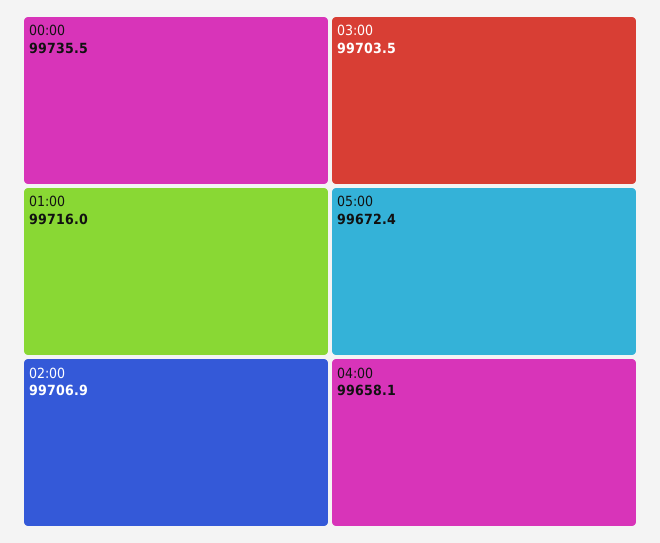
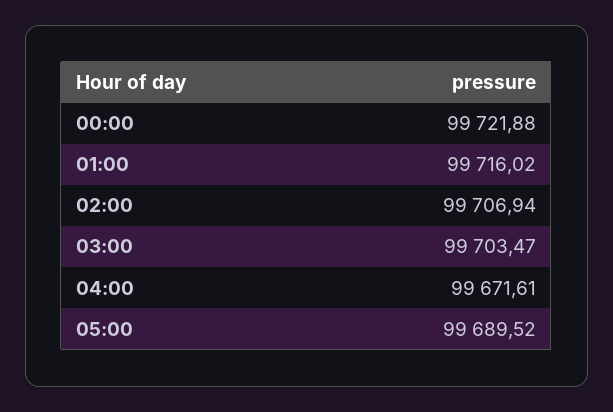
  {
-   "00:00": 99735.5,
+   "00:00": 99721.88,
    "01:00": 99716.02,
    "02:00": 99706.94,
    "03:00": 99703.47,
-   "05:00": 99672.4,
+   "05:00": 99689.52,
-   "04:00": 99658.1
+   "04:00": 99671.61
  }

